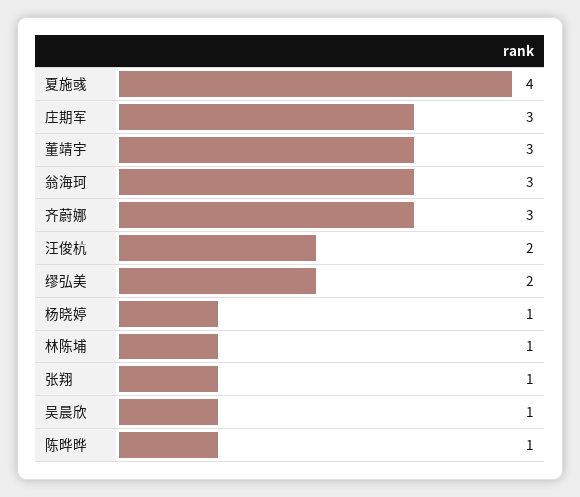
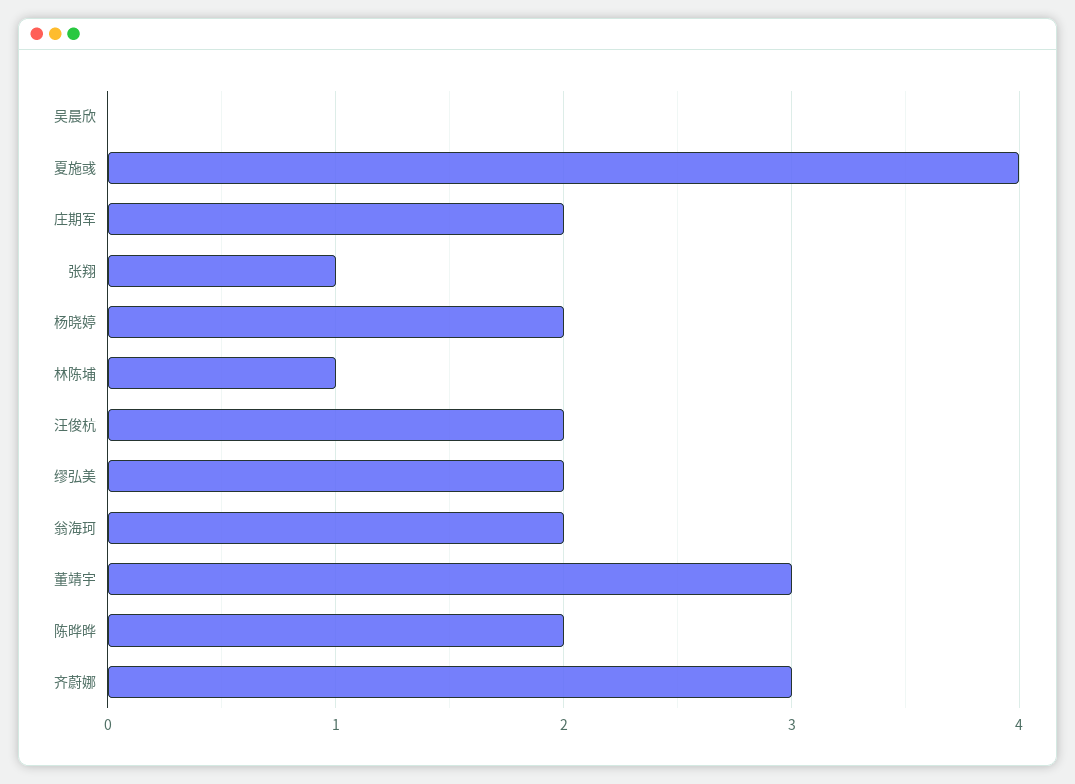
  {
    "夏施彧": 4,
-   "庄期军": 3,
+   "庄期军": 2,
    "董靖宇": 3,
-   "翁海珂": 3,
+   "翁海珂": 2,
    "齐蔚娜": 3,
    "汪俊杭": 2,
    "缪弘美": 2,
-   "杨晓婷": 1,
+   "杨晓婷": 2,
    "林陈埔": 1,
    "张翔": 1,
-   "吴晨欣": 1,
+   "吴晨欣": 0,
-   "陈晔晔": 1
+   "陈晔晔": 2
  }

